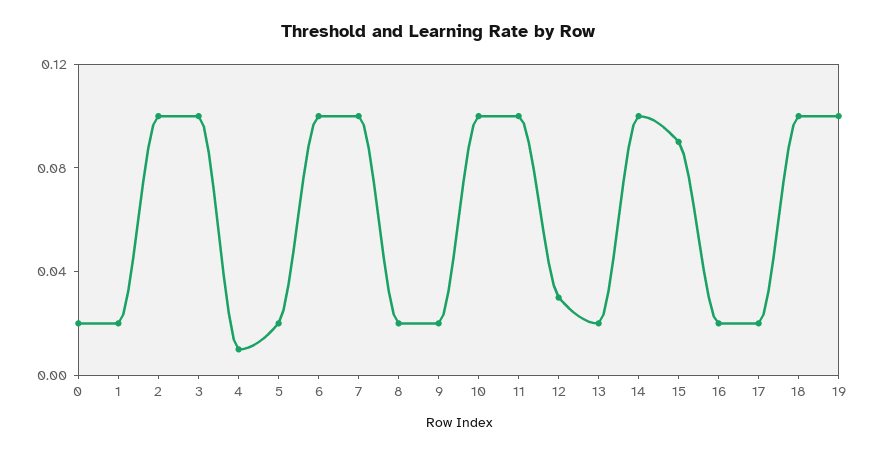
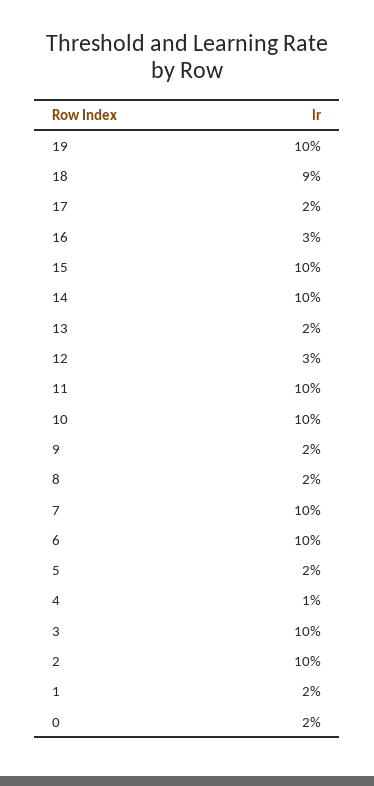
  {
    "0": 0.02,
    "1": 0.02,
    "2": 0.1,
    "3": 0.1,
    "4": 0.01,
    "5": 0.02,
    "6": 0.1,
    "7": 0.1,
    "8": 0.02,
    "9": 0.02,
    "10": 0.1,
    "11": 0.1,
    "12": 0.03,
    "13": 0.02,
    "14": 0.1,
-   "15": 0.09,
+   "15": 0.1,
-   "16": 0.02,
+   "16": 0.03,
    "17": 0.02,
-   "18": 0.1,
+   "18": 0.09,
    "19": 0.1
  }

